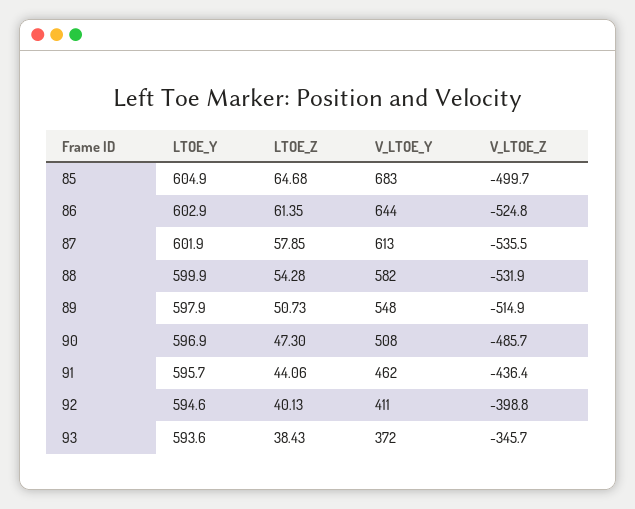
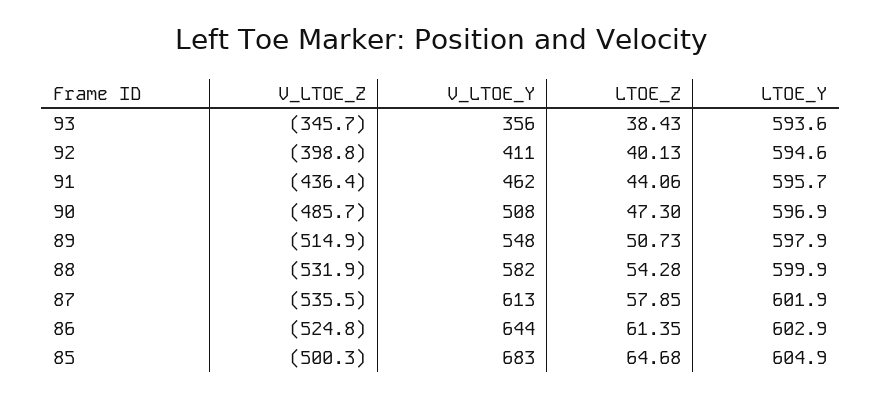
  {
    "LTOE_Y": {
      "85": 604.9,
      "86": 602.9,
      "87": 601.9,
      "88": 599.9,
      "89": 597.9,
      "90": 596.9,
      "91": 595.7,
      "92": 594.6,
      "93": 593.6
    },
    "LTOE_Z": {
      "85": 64.68,
      "86": 61.35,
      "87": 57.85,
      "88": 54.28,
      "89": 50.73,
      "90": 47.3,
      "91": 44.06,
      "92": 40.13,
      "93": 38.43
    },
    "V_LTOE_Y": {
      "85": 683,
      "86": 644,
      "87": 613,
      "88": 582,
      "89": 548,
      "90": 508,
      "91": 462,
      "92": 411,
-     "93": 372
+     "93": 356
    },
    "V_LTOE_Z": {
-     "85": -499.7,
+     "85": -500.3,
      "86": -524.8,
      "87": -535.5,
      "88": -531.9,
      "89": -514.9,
      "90": -485.7,
      "91": -436.4,
      "92": -398.8,
      "93": -345.7
    }
  }

